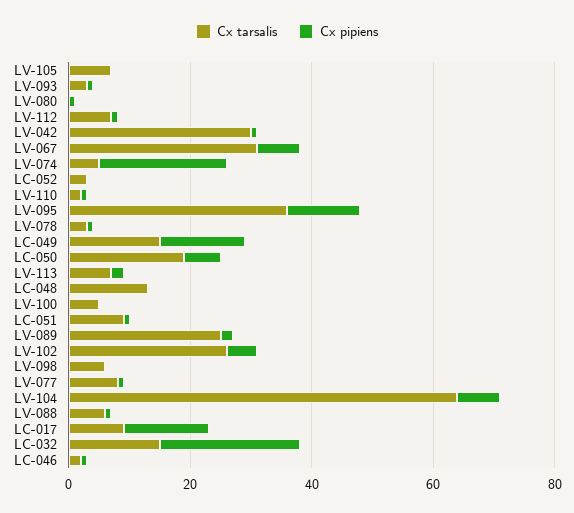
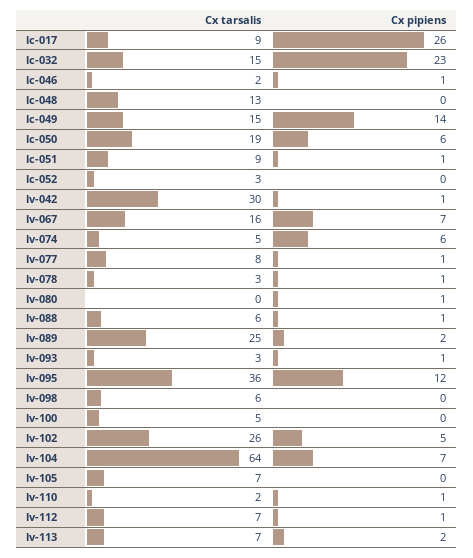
  {
    "Cx tarsalis": {
      "LV-105": 7,
      "LV-093": 3,
      "LV-080": 0,
      "LV-112": 7,
      "LV-042": 30,
-     "LV-067": 30,
+     "LV-067": 16,
      "LV-074": 5,
      "LC-052": 3,
      "LV-110": 2,
      "LV-095": 36,
      "LV-078": 3,
      "LC-049": 15,
      "LC-050": 19,
      "LV-113": 7,
      "LC-048": 13,
      "LV-100": 5,
      "LC-051": 9,
      "LV-089": 25,
      "LV-102": 26,
      "LV-098": 6,
      "LV-077": 8,
      "LV-104": 64,
      "LV-088": 6,
      "LC-017": 9,
      "LC-032": 15,
      "LC-046": 2
    },
    "Cx pipiens": {
      "LV-105": 0,
      "LV-093": 1,
      "LV-080": 1,
      "LV-112": 1,
      "LV-042": 1,
      "LV-067": 7,
-     "LV-074": 20,
+     "LV-074": 6,
      "LC-052": 0,
      "LV-110": 1,
      "LV-095": 12,
      "LV-078": 1,
      "LC-049": 14,
      "LC-050": 6,
      "LV-113": 2,
      "LC-048": 0,
      "LV-100": 0,
      "LC-051": 1,
      "LV-089": 2,
      "LV-102": 5,
      "LV-098": 0,
      "LV-077": 1,
      "LV-104": 7,
      "LV-088": 1,
-     "LC-017": 15,
+     "LC-017": 26,
      "LC-032": 23,
      "LC-046": 1
    }
  }

